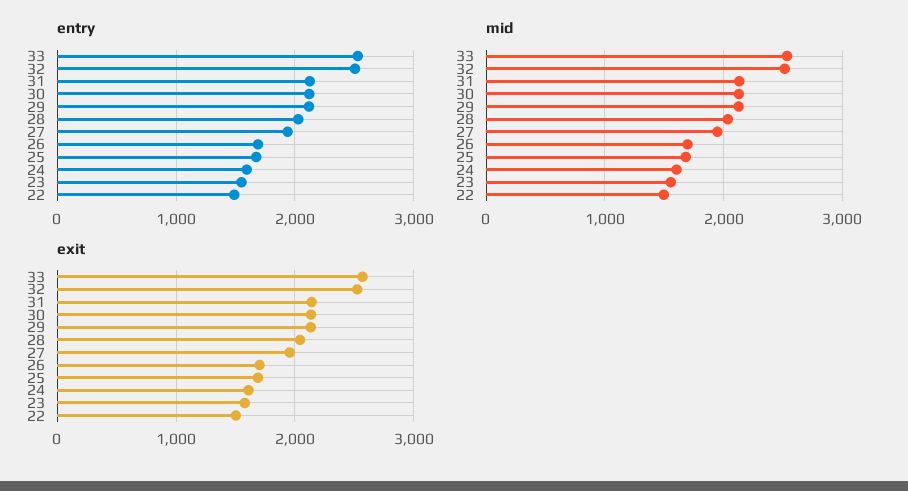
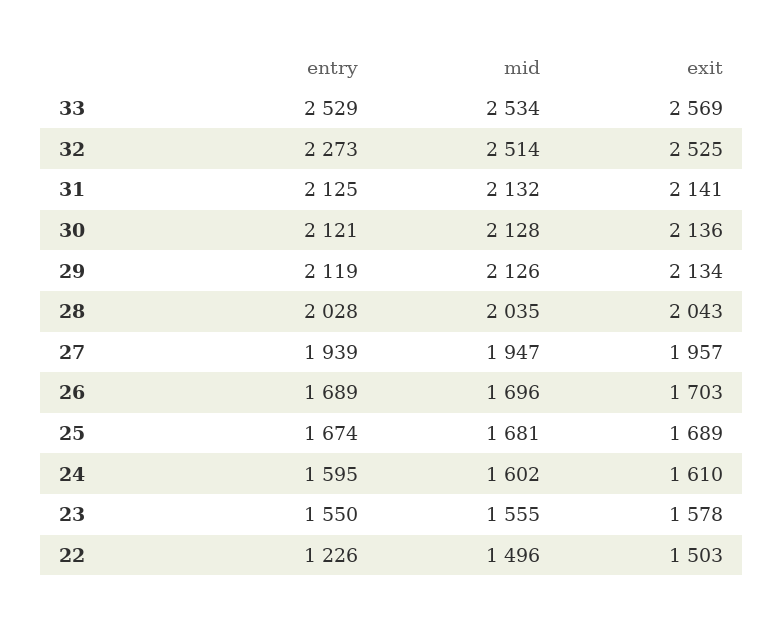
  {
    "entry": {
      "33": 2529,
-     "32": 2500,
+     "32": 2273,
      "31": 2125,
      "30": 2121,
      "29": 2119,
      "28": 2028,
      "27": 1939,
      "26": 1689,
      "25": 1674,
      "24": 1595,
      "23": 1550,
-     "22": 1500
+     "22": 1226
    },
    "mid": {
      "33": 2534,
      "32": 2514,
      "31": 2132,
      "30": 2128,
      "29": 2126,
      "28": 2035,
      "27": 1947,
      "26": 1696,
      "25": 1681,
      "24": 1602,
      "23": 1555,
      "22": 1496
    },
    "exit": {
      "33": 2569,
      "32": 2525,
      "31": 2141,
      "30": 2136,
      "29": 2134,
      "28": 2043,
      "27": 1957,
      "26": 1703,
      "25": 1689,
      "24": 1610,
      "23": 1578,
      "22": 1503
    }
  }

